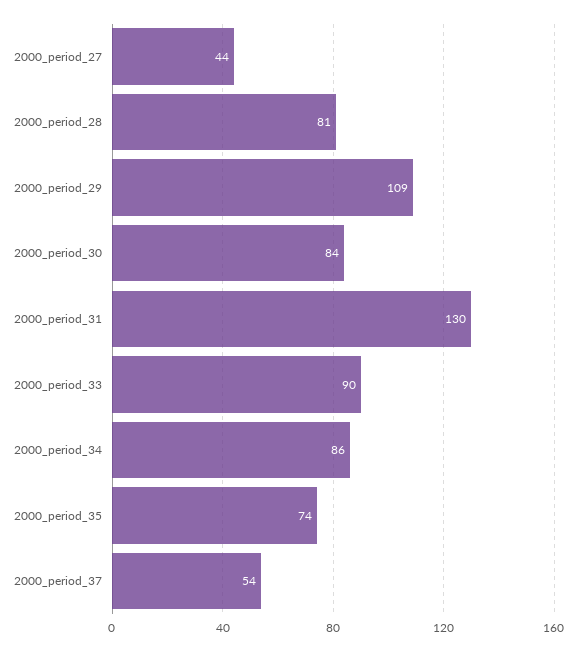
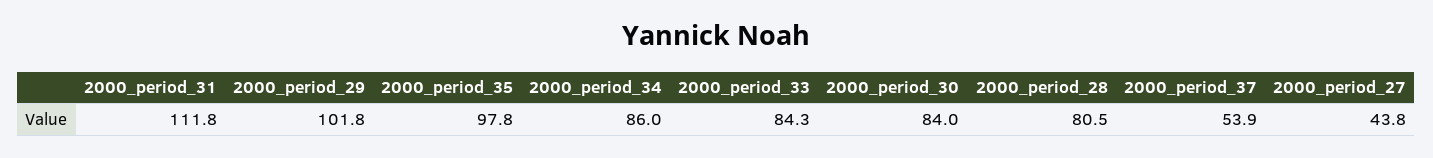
  {
    "2000_period_27": 43.8,
    "2000_period_28": 80.5,
-   "2000_period_29": 109,
+   "2000_period_29": 101.8,
    "2000_period_30": 84,
-   "2000_period_31": 130,
+   "2000_period_31": 111.8,
-   "2000_period_33": 90,
+   "2000_period_33": 84.3,
    "2000_period_34": 86,
-   "2000_period_35": 74,
+   "2000_period_35": 97.8,
    "2000_period_37": 53.9
  }

